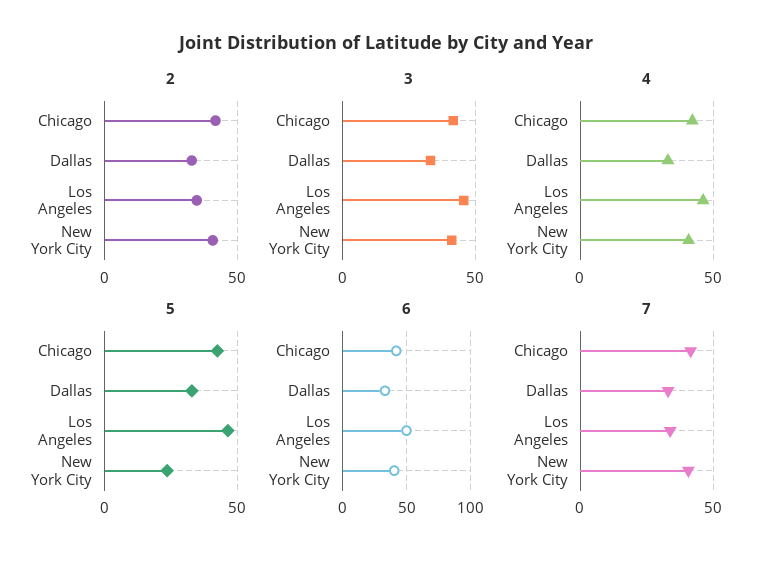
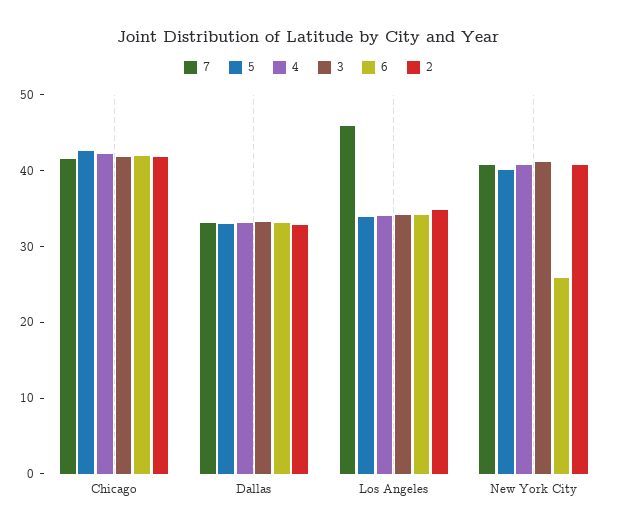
  {
    "2": {
      "Chicago": 42,
      "Dallas": 32,
      "Los Angeles": 34,
      "New York City": 40
    },
    "3": {
      "Chicago": 42,
      "Dallas": 34,
-     "Los Angeles": 45,
+     "Los Angeles": 34,
      "New York City": 42
    },
    "4": {
      "Chicago": 42,
      "Dallas": 34,
-     "Los Angeles": 45,
+     "Los Angeles": 34,
      "New York City": 40
    },
    "5": {
      "Chicago": 42,
      "Dallas": 32,
-     "Los Angeles": 45,
+     "Los Angeles": 34,
-     "New York City": 25
+     "New York City": 40
    },
    "6": {
      "Chicago": 42,
      "Dallas": 34,
-     "Los Angeles": 50,
+     "Los Angeles": 34,
-     "New York City": 40
+     "New York City": 26
    },
    "7": {
      "Chicago": 42,
      "Dallas": 34,
-     "Los Angeles": 35,
+     "Los Angeles": 46,
      "New York City": 40
    }
  }

